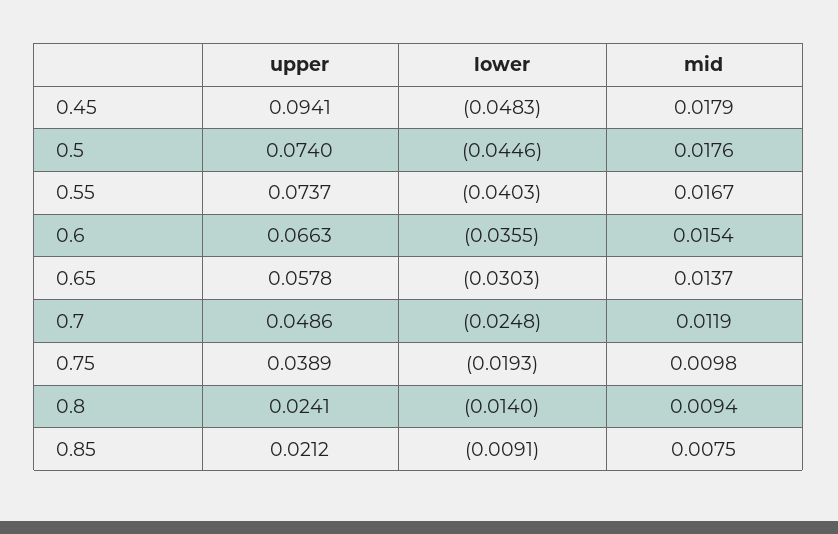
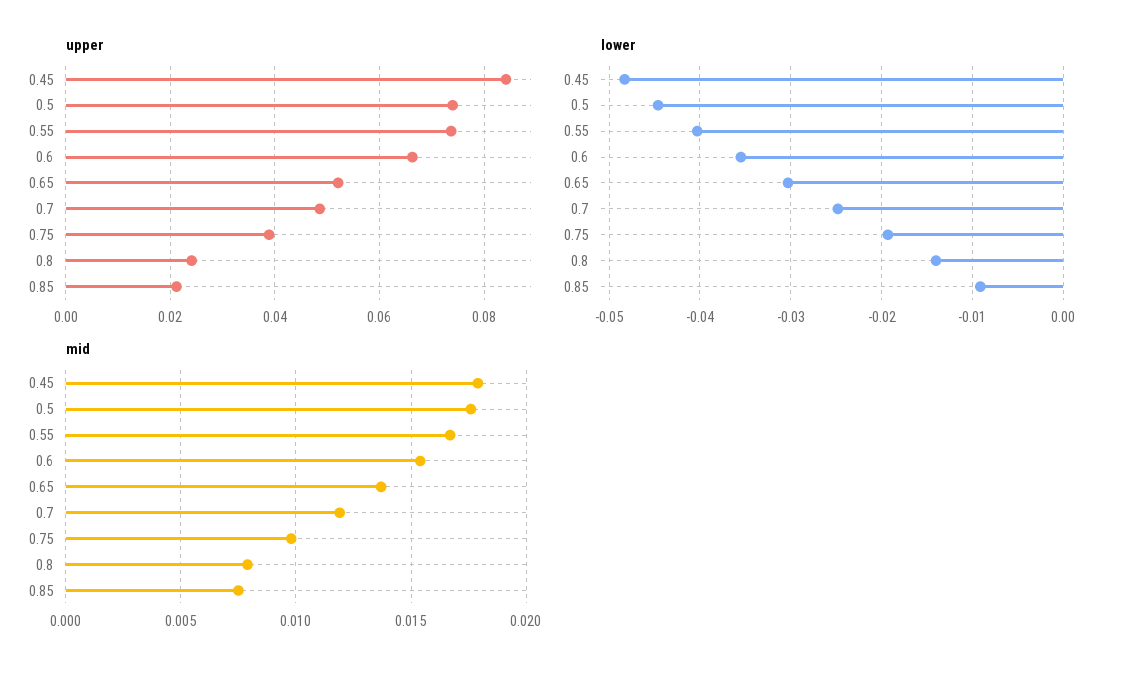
  {
    "upper": {
-     "0.45": 0.0941,
+     "0.45": 0.084,
      "0.5": 0.074,
      "0.55": 0.0737,
      "0.6": 0.0663,
-     "0.65": 0.0578,
+     "0.65": 0.052,
      "0.7": 0.0486,
      "0.75": 0.0389,
      "0.8": 0.0241,
      "0.85": 0.0212
    },
    "lower": {
      "0.45": -0.0483,
      "0.5": -0.0446,
      "0.55": -0.0403,
      "0.6": -0.0355,
      "0.65": -0.0303,
      "0.7": -0.0248,
      "0.75": -0.0193,
      "0.8": -0.014,
      "0.85": -0.0091
    },
    "mid": {
      "0.45": 0.0179,
      "0.5": 0.0176,
      "0.55": 0.0167,
      "0.6": 0.0154,
      "0.65": 0.0137,
      "0.7": 0.0119,
      "0.75": 0.0098,
-     "0.8": 0.0094,
+     "0.8": 0.008,
      "0.85": 0.0075
    }
  }

